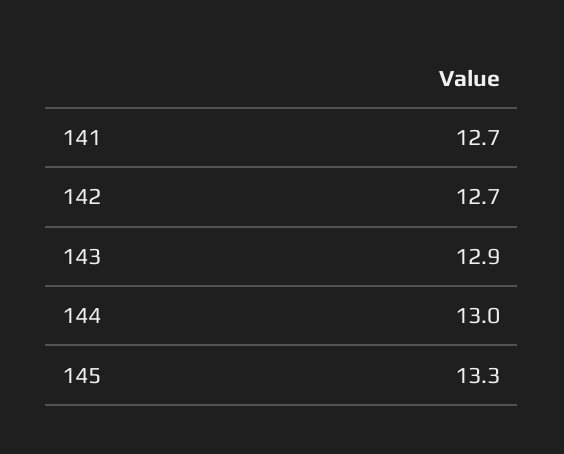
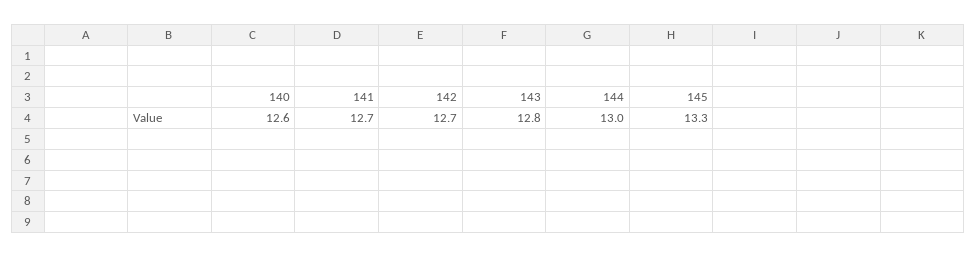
  {
    "141": 12.7,
    "142": 12.7,
-   "143": 12.9,
+   "143": 12.8,
    "144": 13,
-   "145": 13.3
+   "145": 13.3,
+   "140": 12.6
  }

